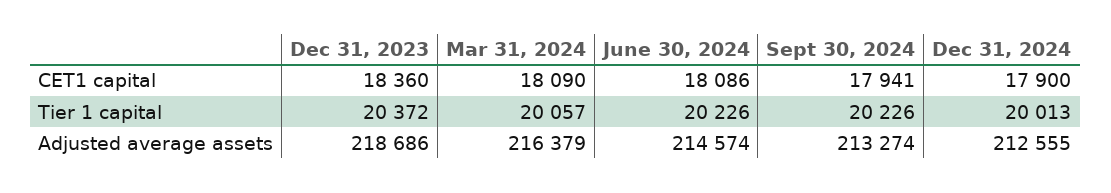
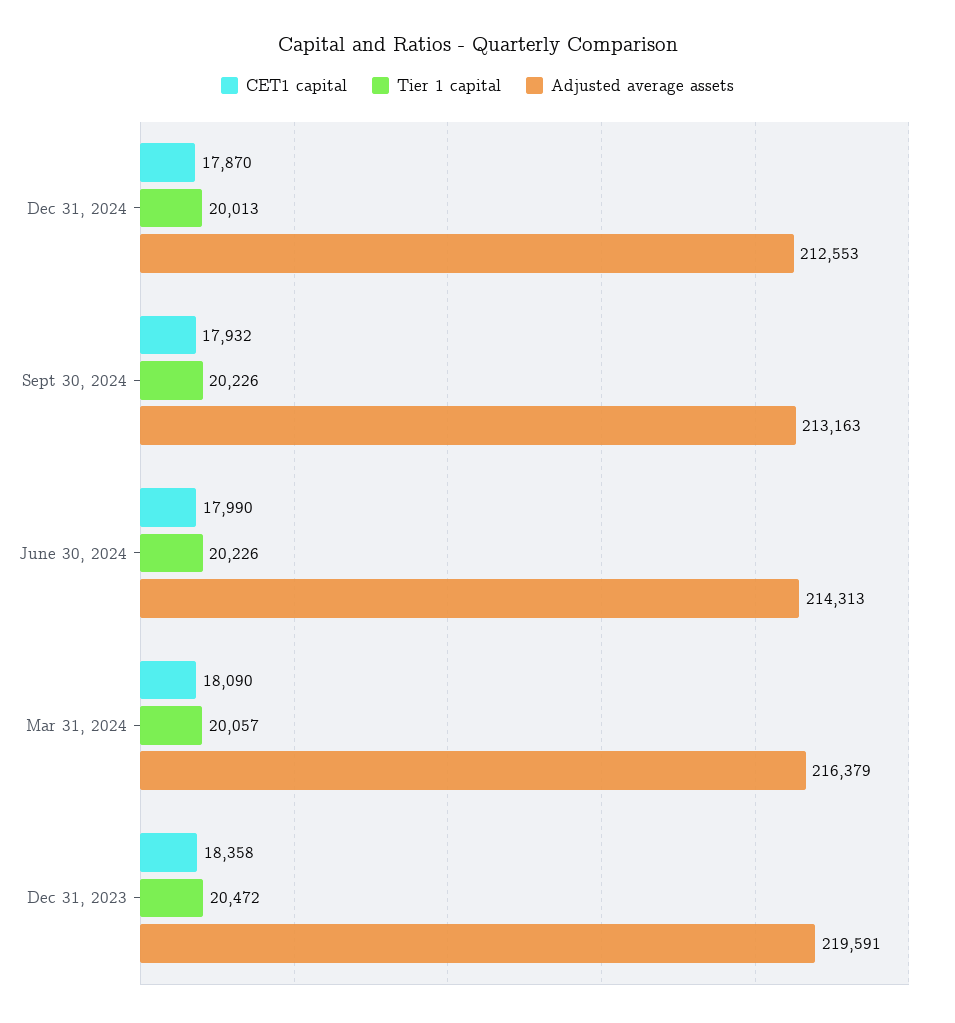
  {
    "CET1 capital": {
-     "Dec 31, 2023": 18360,
+     "Dec 31, 2023": 18358,
      "Mar 31, 2024": 18090,
-     "June 30, 2024": 18086,
+     "June 30, 2024": 17990,
-     "Sept 30, 2024": 17941,
+     "Sept 30, 2024": 17932,
-     "Dec 31, 2024": 17900
+     "Dec 31, 2024": 17870
    },
    "Tier 1 capital": {
-     "Dec 31, 2023": 20372,
+     "Dec 31, 2023": 20472,
      "Mar 31, 2024": 20057,
      "June 30, 2024": 20226,
      "Sept 30, 2024": 20226,
      "Dec 31, 2024": 20013
    },
    "Adjusted average assets": {
-     "Dec 31, 2023": 218686,
+     "Dec 31, 2023": 219591,
      "Mar 31, 2024": 216379,
-     "June 30, 2024": 214574,
+     "June 30, 2024": 214313,
-     "Sept 30, 2024": 213274,
+     "Sept 30, 2024": 213163,
-     "Dec 31, 2024": 212555
+     "Dec 31, 2024": 212553
    }
  }

